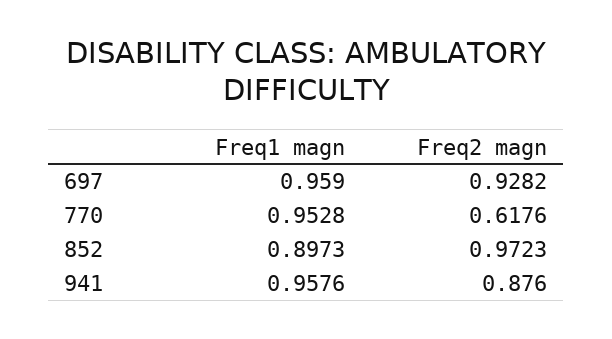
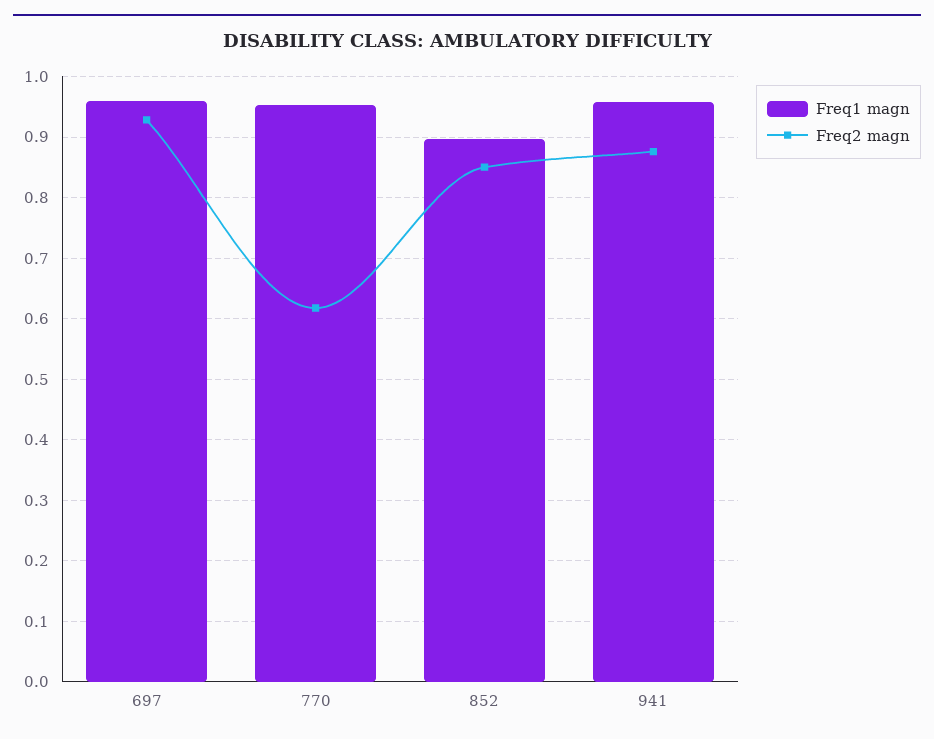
  {
    "Freq1 magn": {
      "697": 0.959,
      "770": 0.9528,
      "852": 0.8973,
      "941": 0.9576
    },
    "Freq2 magn": {
      "697": 0.9282,
      "770": 0.6176,
-     "852": 0.9723,
+     "852": 0.85,
      "941": 0.876
    }
  }

